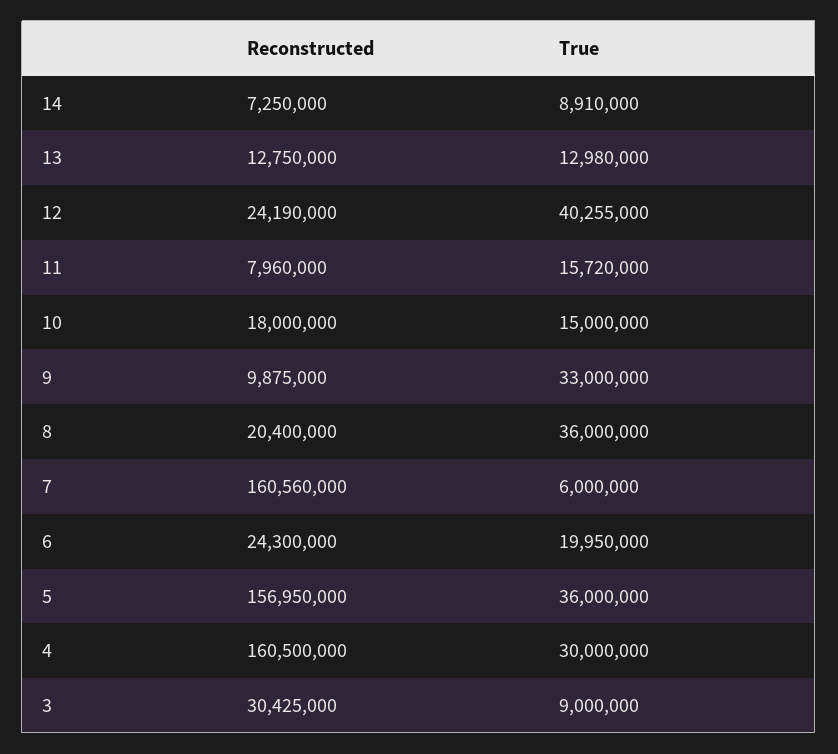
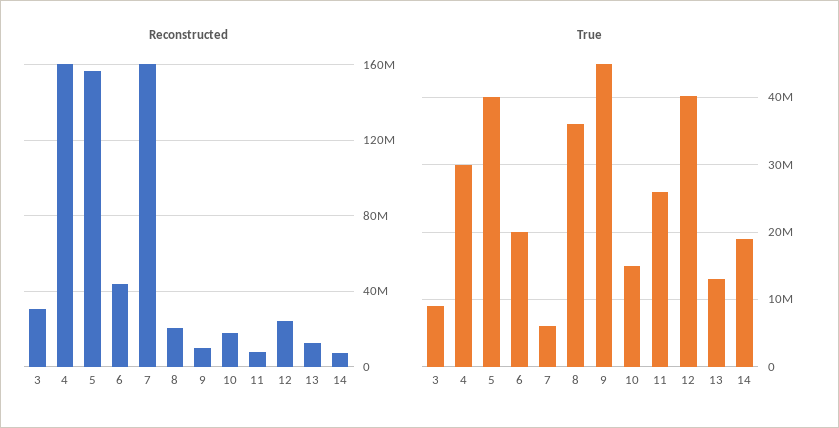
  {
    "Reconstructed": {
      "14": 7250000,
      "13": 12750000,
      "12": 24190000,
      "11": 7960000,
      "10": 18000000,
      "9": 9875000,
      "8": 20400000,
      "7": 160560000,
-     "6": 24300000,
+     "6": 45000000,
      "5": 156950000,
      "4": 160500000,
      "3": 30425000
    },
    "True": {
-     "14": 8910000,
+     "14": 19000000,
      "13": 12980000,
      "12": 40255000,
-     "11": 15720000,
+     "11": 26000000,
      "10": 15000000,
-     "9": 33000000,
+     "9": 45000000,
      "8": 36000000,
      "7": 6000000,
      "6": 19950000,
-     "5": 36000000,
+     "5": 40000000,
      "4": 30000000,
      "3": 9000000
    }
  }

